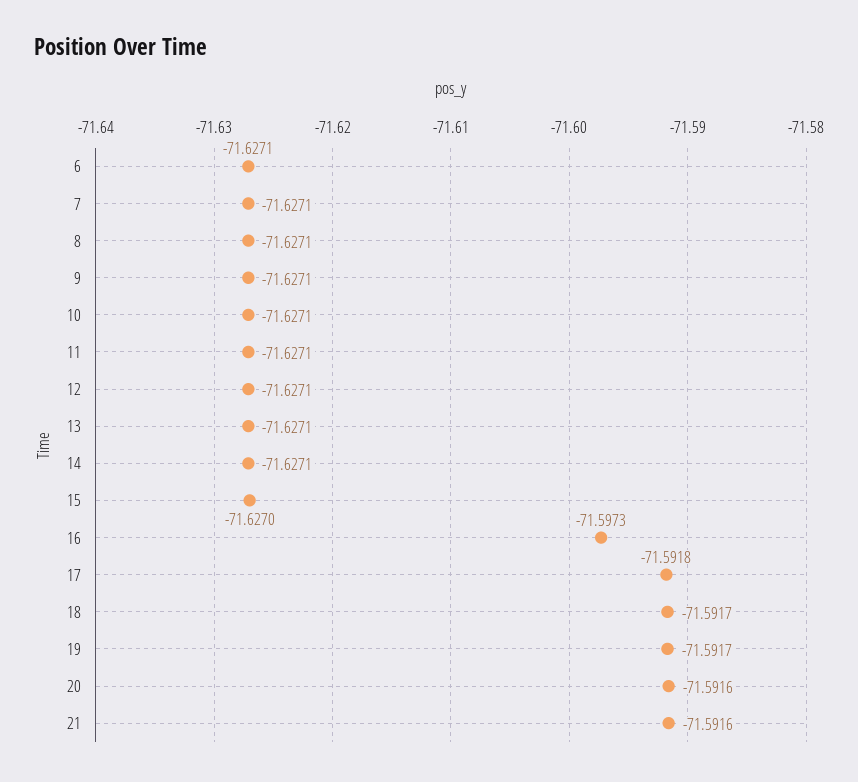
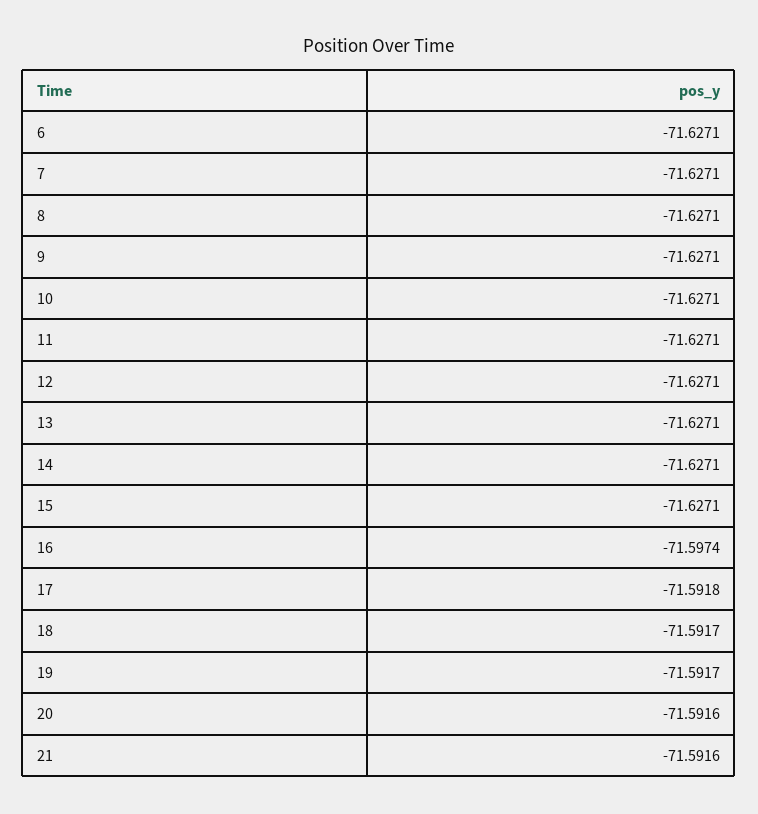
  {
    "6": -71.6271,
    "7": -71.6271,
    "8": -71.6271,
    "9": -71.6271,
    "10": -71.6271,
    "11": -71.6271,
    "12": -71.6271,
    "13": -71.6271,
    "14": -71.6271,
-   "15": -71.627,
+   "15": -71.6271,
-   "16": -71.5973,
+   "16": -71.5974,
    "17": -71.5918,
    "18": -71.5917,
    "19": -71.5917,
    "20": -71.5916,
    "21": -71.5916
  }

